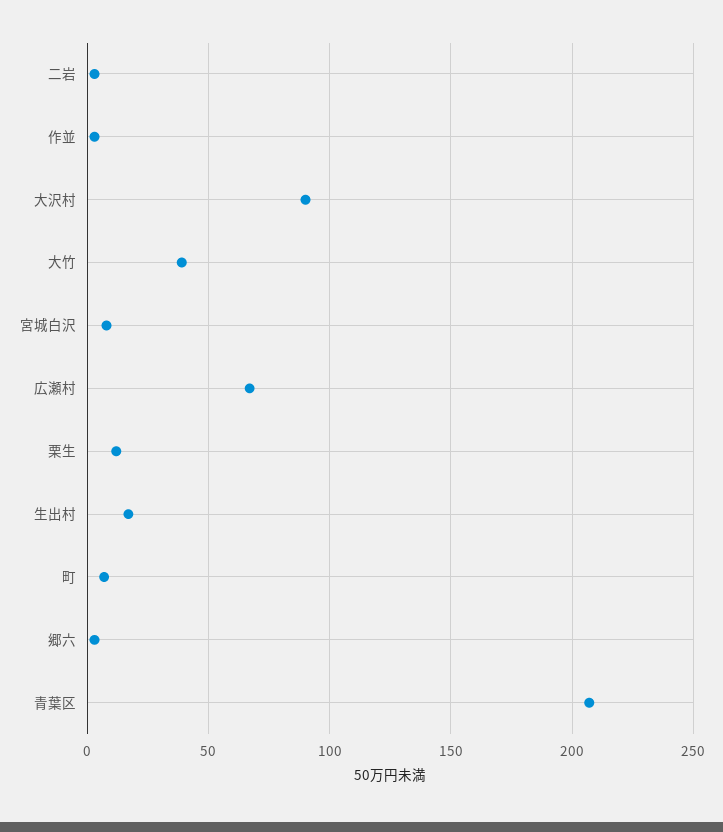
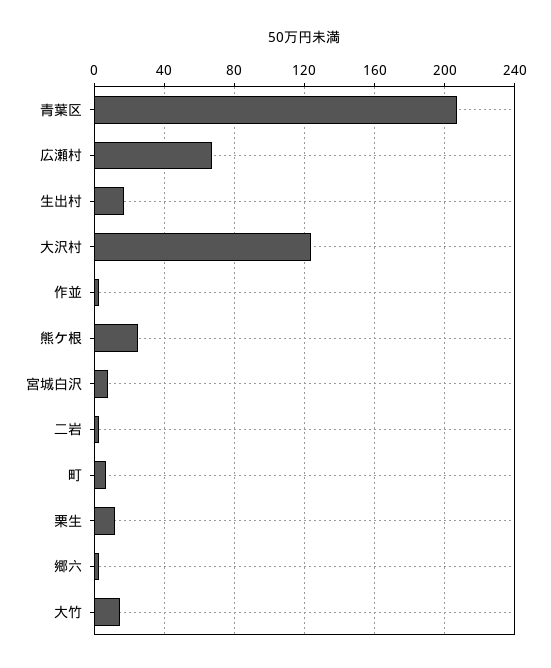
  {
    "二岩": 5,
    "作並": 5,
-   "大沢村": 90,
+   "大沢村": 125,
-   "大竹": 40,
+   "大竹": 15,
    "宮城白沢": 10,
    "広瀬村": 65,
    "栗生": 10,
    "生出村": 15,
    "町": 5,
    "郷六": 5,
-   "青葉区": 205
+   "青葉区": 205,
+   "熊ケ根": 25
  }

